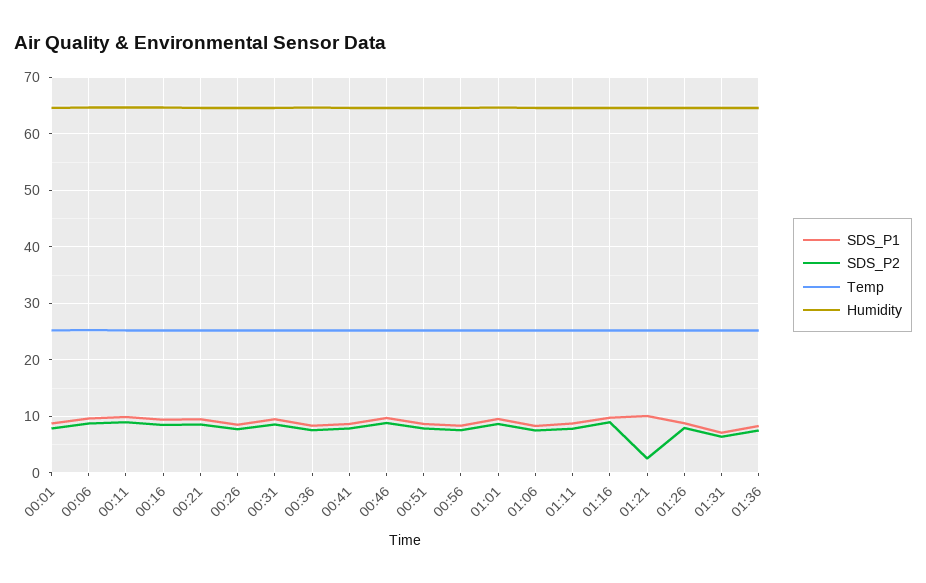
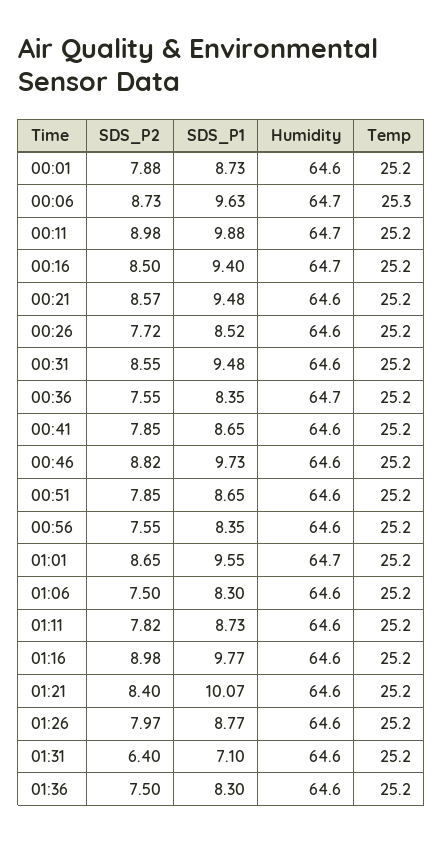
  {
    "SDS_P1": {
      "00:01": 8.73,
      "00:06": 9.63,
      "00:11": 9.88,
      "00:16": 9.4,
      "00:21": 9.48,
      "00:26": 8.52,
      "00:31": 9.48,
      "00:36": 8.35,
      "00:41": 8.65,
      "00:46": 9.73,
      "00:51": 8.65,
      "00:56": 8.35,
      "01:01": 9.55,
      "01:06": 8.3,
      "01:11": 8.73,
      "01:16": 9.77,
      "01:21": 10.07,
      "01:26": 8.77,
      "01:31": 7.1,
      "01:36": 8.3
    },
    "SDS_P2": {
      "00:01": 7.88,
      "00:06": 8.73,
      "00:11": 8.98,
      "00:16": 8.5,
      "00:21": 8.57,
      "00:26": 7.72,
      "00:31": 8.55,
      "00:36": 7.55,
      "00:41": 7.85,
      "00:46": 8.82,
      "00:51": 7.85,
      "00:56": 7.55,
      "01:01": 8.65,
      "01:06": 7.5,
      "01:11": 7.82,
      "01:16": 8.98,
-     "01:21": 2,
+     "01:21": 8.4,
      "01:26": 7.97,
      "01:31": 6.4,
      "01:36": 7.5
    },
    "Temp": {
      "00:01": 25.2,
      "00:06": 25.3,
      "00:11": 25.2,
      "00:16": 25.2,
      "00:21": 25.2,
      "00:26": 25.2,
      "00:31": 25.2,
      "00:36": 25.2,
      "00:41": 25.2,
      "00:46": 25.2,
      "00:51": 25.2,
      "00:56": 25.2,
      "01:01": 25.2,
      "01:06": 25.2,
      "01:11": 25.2,
      "01:16": 25.2,
      "01:21": 25.2,
      "01:26": 25.2,
      "01:31": 25.2,
      "01:36": 25.2
    },
    "Humidity": {
      "00:01": 64.6,
      "00:06": 64.7,
      "00:11": 64.7,
      "00:16": 64.7,
      "00:21": 64.6,
      "00:26": 64.6,
      "00:31": 64.6,
      "00:36": 64.7,
      "00:41": 64.6,
      "00:46": 64.6,
      "00:51": 64.6,
      "00:56": 64.6,
      "01:01": 64.7,
      "01:06": 64.6,
      "01:11": 64.6,
      "01:16": 64.6,
      "01:21": 64.6,
      "01:26": 64.6,
      "01:31": 64.6,
      "01:36": 64.6
    }
  }

